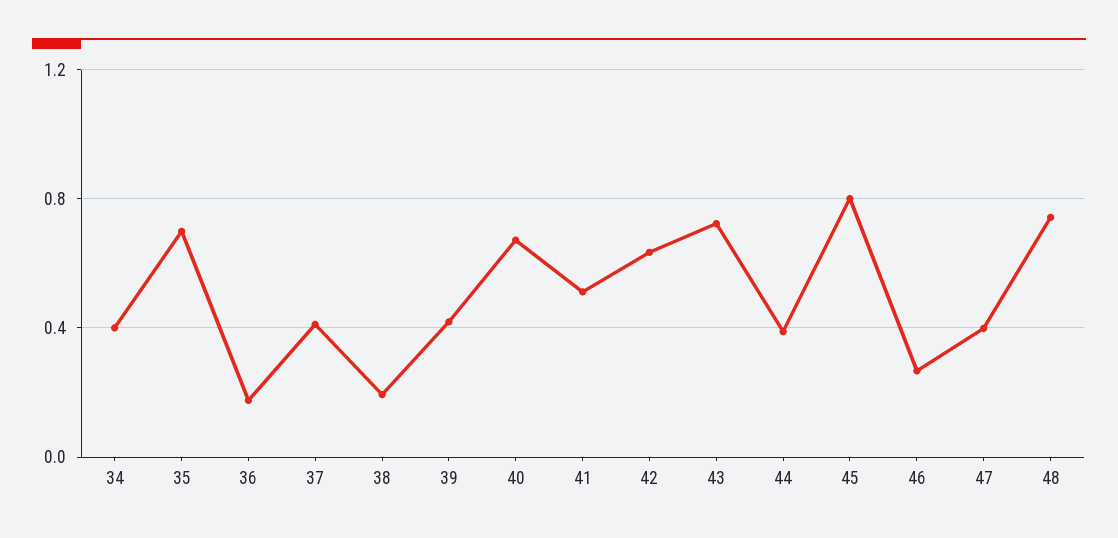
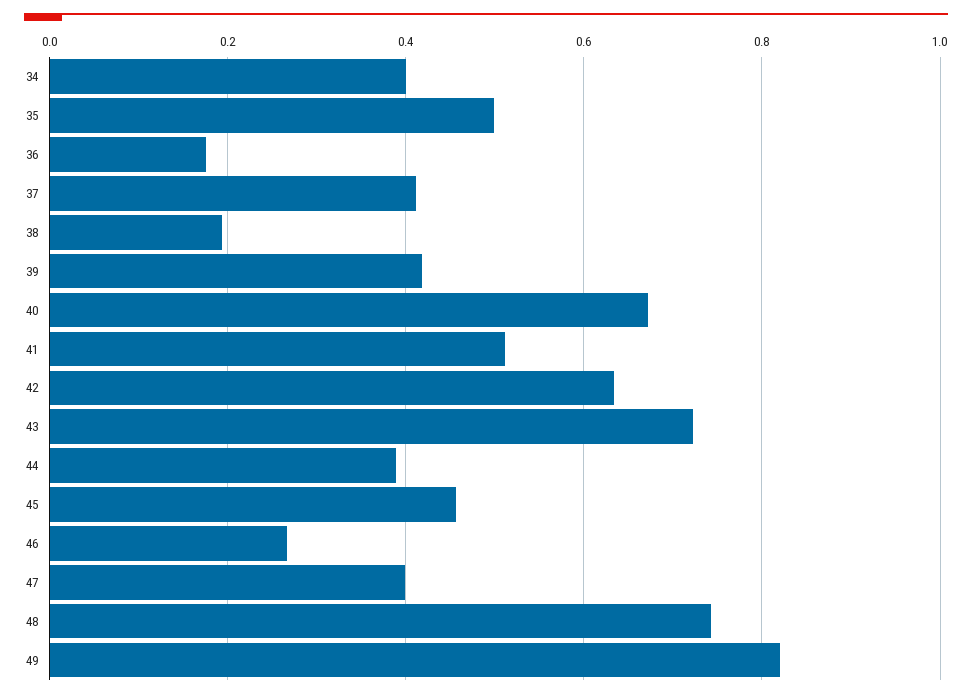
  {
    "34": 0.4,
-   "35": 0.7,
+   "35": 0.5,
    "36": 0.18,
    "37": 0.42,
    "38": 0.2,
    "39": 0.42,
    "40": 0.68,
    "41": 0.52,
    "42": 0.64,
    "43": 0.72,
    "44": 0.38,
-   "45": 0.8,
+   "45": 0.46,
    "46": 0.26,
    "47": 0.4,
-   "48": 0.74
+   "48": 0.74,
+   "49": 0.82
  }

